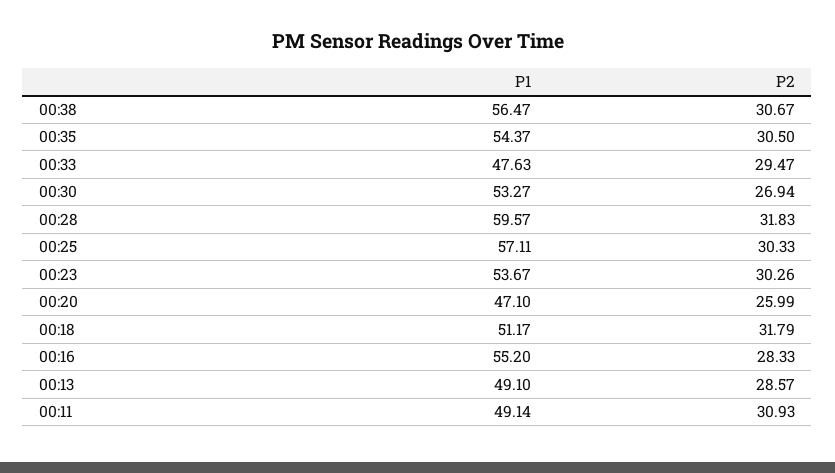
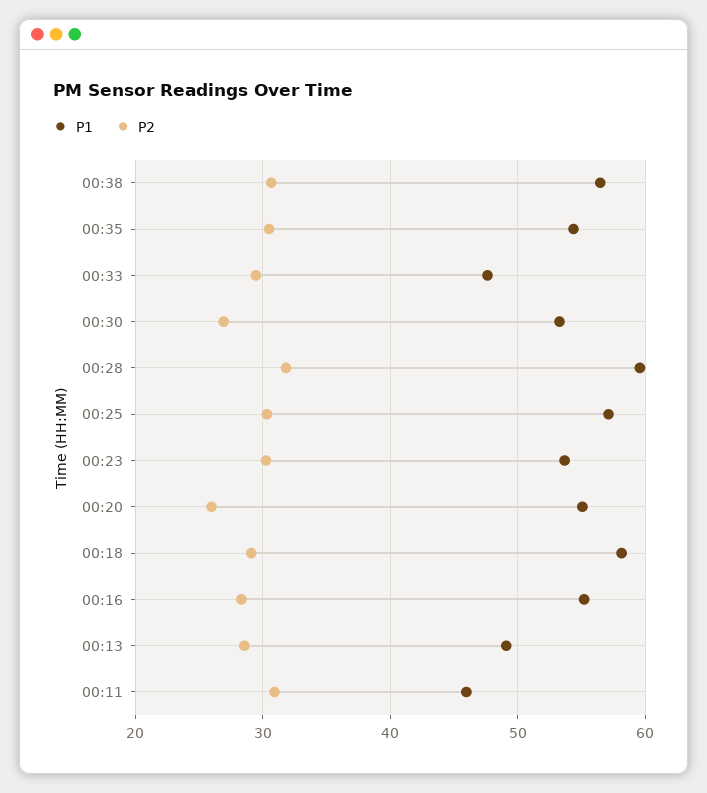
  {
    "P1": {
      "00:38": 56.47,
      "00:35": 54.37,
      "00:33": 47.63,
      "00:30": 53.27,
      "00:28": 59.57,
      "00:25": 57.11,
      "00:23": 53.67,
-     "00:20": 47.1,
+     "00:20": 55,
-     "00:18": 51.17,
+     "00:18": 58,
      "00:16": 55.2,
      "00:13": 49.1,
-     "00:11": 49.14
+     "00:11": 46
    },
    "P2": {
      "00:38": 30.67,
      "00:35": 30.5,
      "00:33": 29.47,
      "00:30": 26.94,
      "00:28": 31.83,
      "00:25": 30.33,
      "00:23": 30.26,
      "00:20": 25.99,
-     "00:18": 31.79,
+     "00:18": 29,
      "00:16": 28.33,
      "00:13": 28.57,
      "00:11": 30.93
    }
  }

